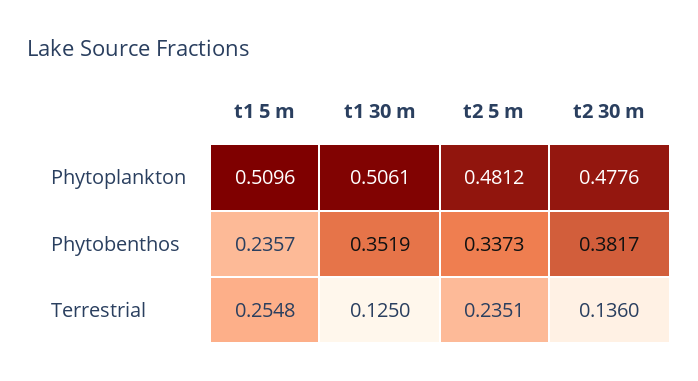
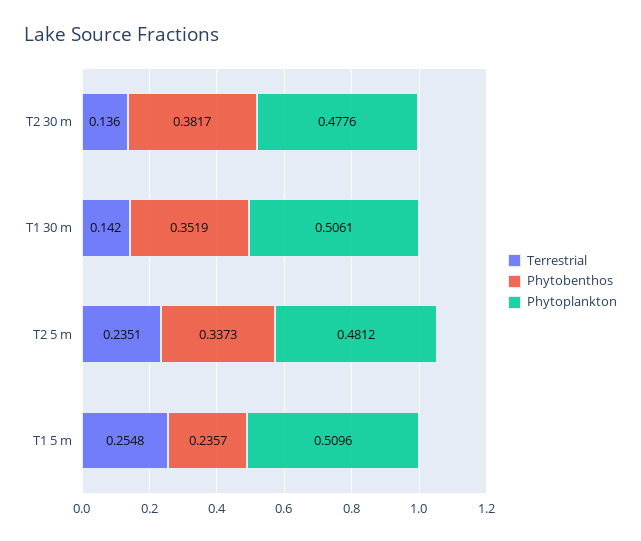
  {
    "Phytoplankton": {
      "t1 5 m": 0.5096,
      "t1 30 m": 0.5061,
      "t2 5 m": 0.4812,
      "t2 30 m": 0.4776
    },
    "Phytobenthos": {
      "t1 5 m": 0.2357,
      "t1 30 m": 0.3519,
      "t2 5 m": 0.3373,
      "t2 30 m": 0.3817
    },
    "Terrestrial": {
      "t1 5 m": 0.2548,
-     "t1 30 m": 0.125,
+     "t1 30 m": 0.142,
      "t2 5 m": 0.2351,
      "t2 30 m": 0.136
    }
  }

